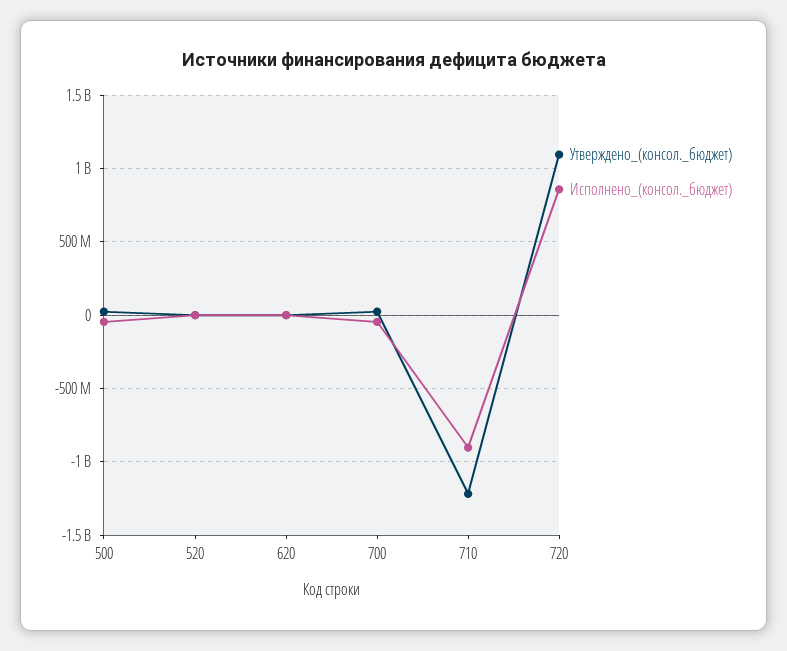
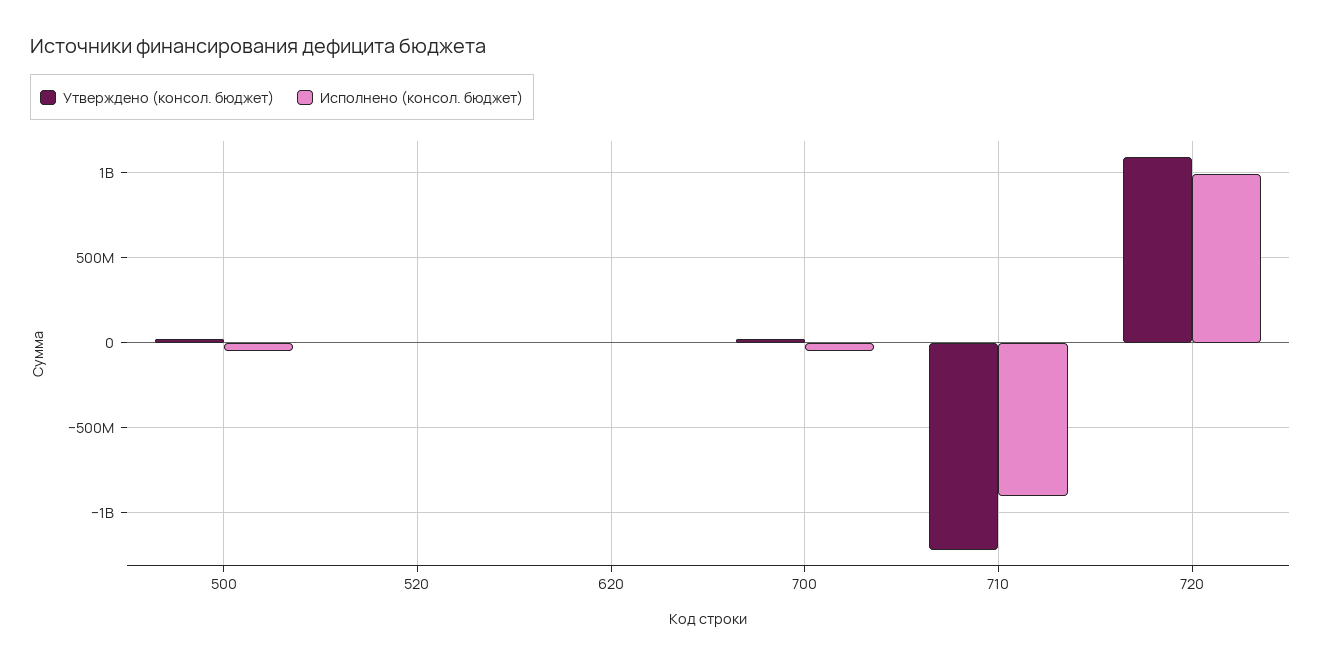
  {
    "Утверждено_(консол._бюджет)": {
      "500": 0,
      "520": 0,
      "620": 0,
      "700": 0,
      "710": -1200000000,
      "720": 1100000000
    },
    "Исполнено_(консол._бюджет)": {
      "500": -50000000,
      "520": 0,
      "620": 0,
      "700": -50000000,
      "710": -900000000,
-     "720": 850000000
+     "720": 1000000000
    }
  }

